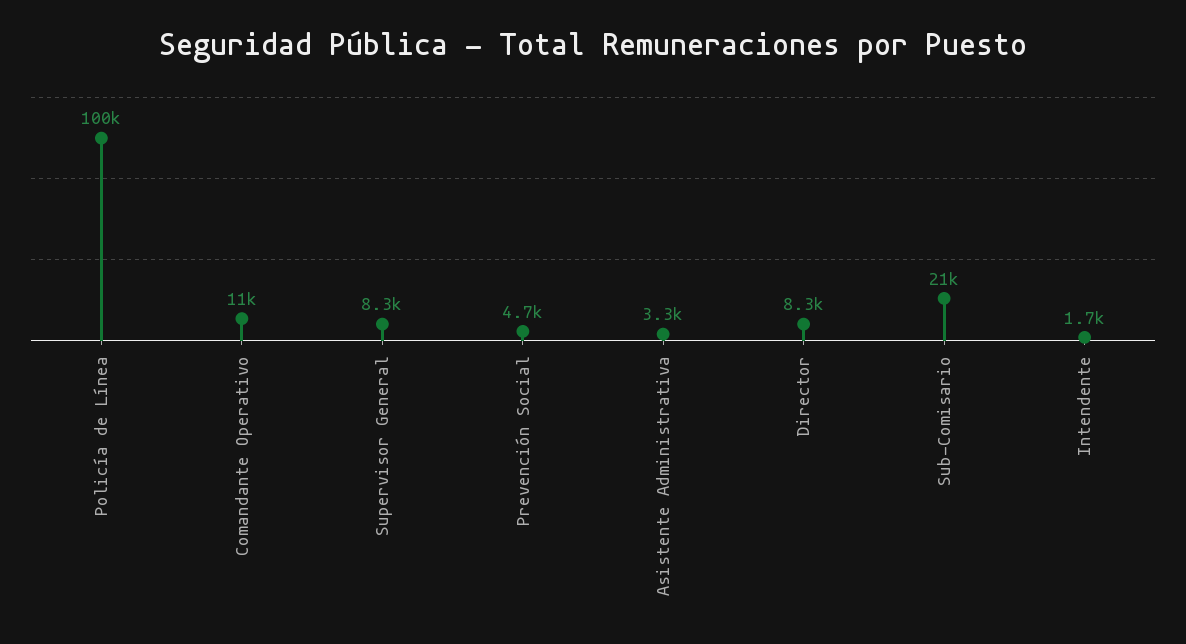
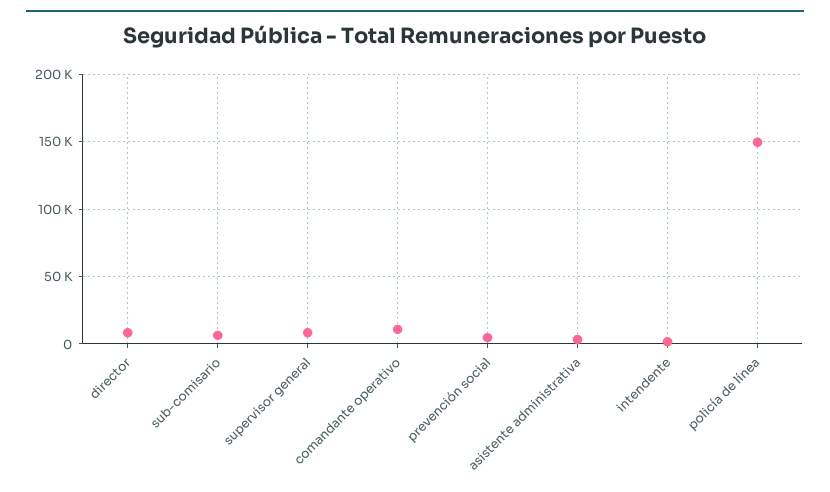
  {
-   "Policía de Línea": 100000,
+   "Policía de Línea": 150000,
    "Comandante Operativo": 11000,
    "Supervisor General": 8300,
    "Prevención Social": 4700,
    "Asistente Administrativa": 3300,
    "Director": 8300,
-   "Sub-Comisario": 21000,
+   "Sub-Comisario": 5000,
    "Intendente": 1700
  }

